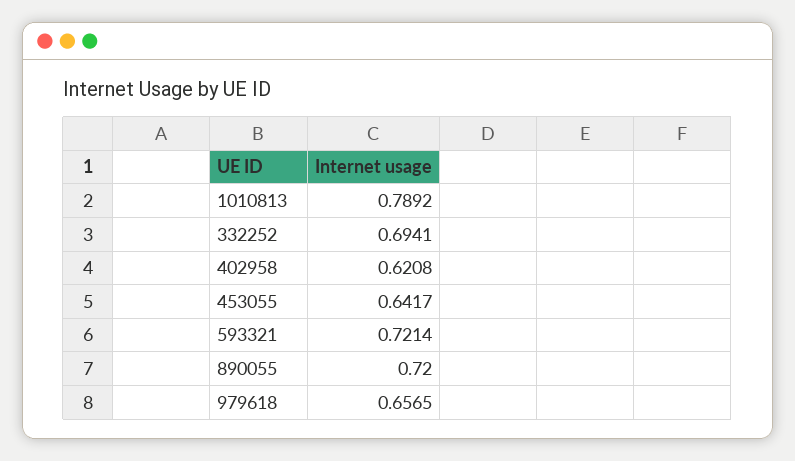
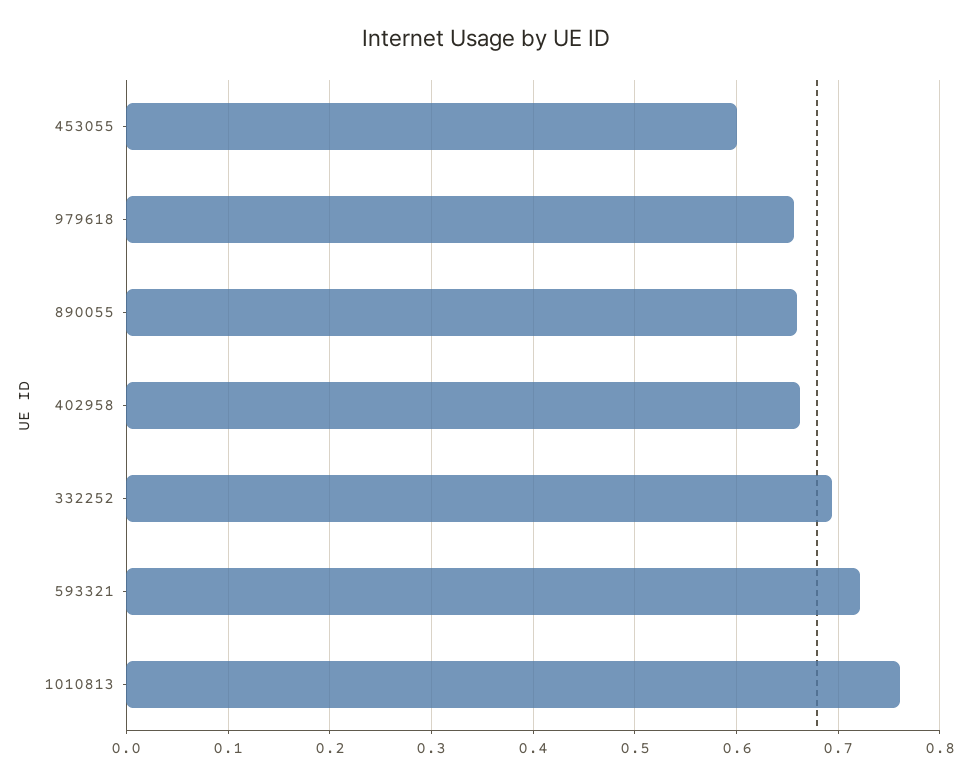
  {
-   "1010813": 0.7892,
+   "1010813": 0.76,
    "332252": 0.6941,
-   "402958": 0.6208,
+   "402958": 0.66,
-   "453055": 0.6417,
+   "453055": 0.6,
    "593321": 0.7214,
-   "890055": 0.72,
+   "890055": 0.66,
    "979618": 0.6565
  }

